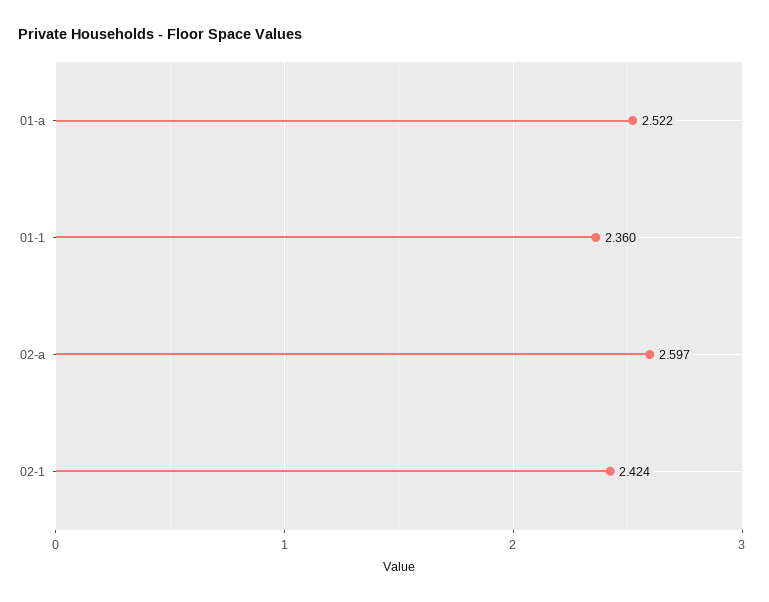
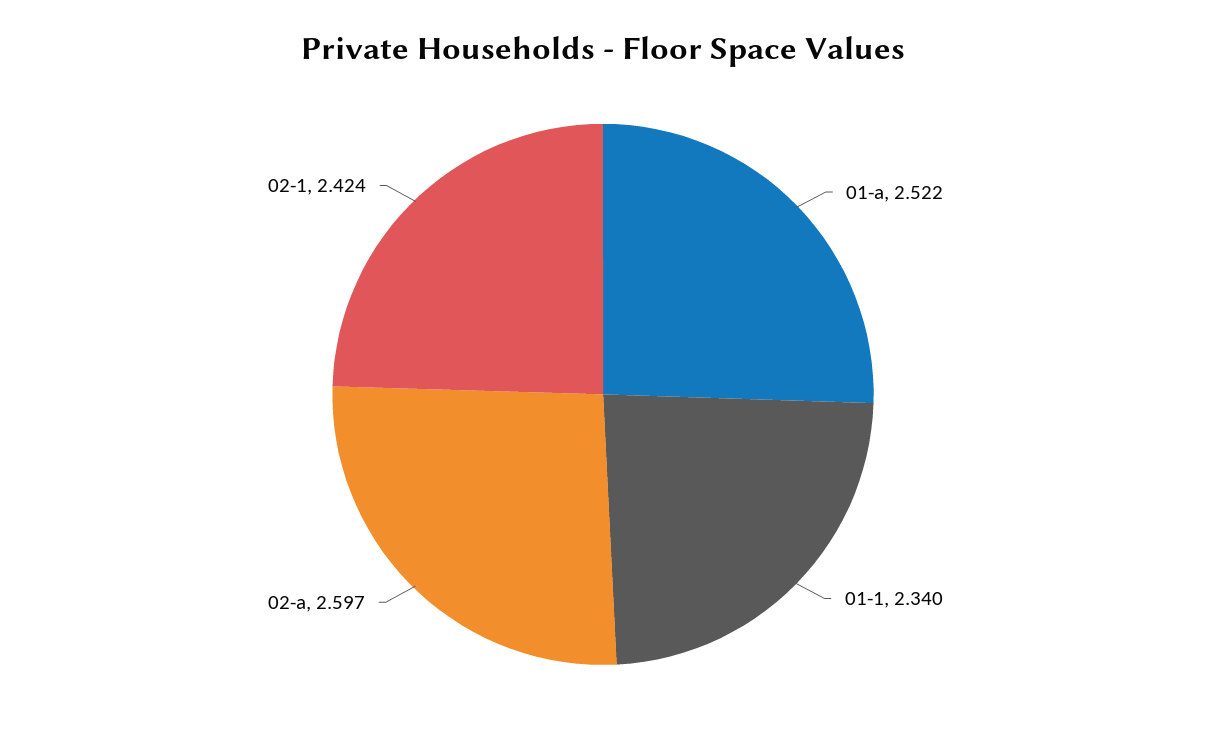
  {
    "01-a": 2.522,
-   "01-1": 2.36,
+   "01-1": 2.34,
    "02-a": 2.597,
    "02-1": 2.424
  }

